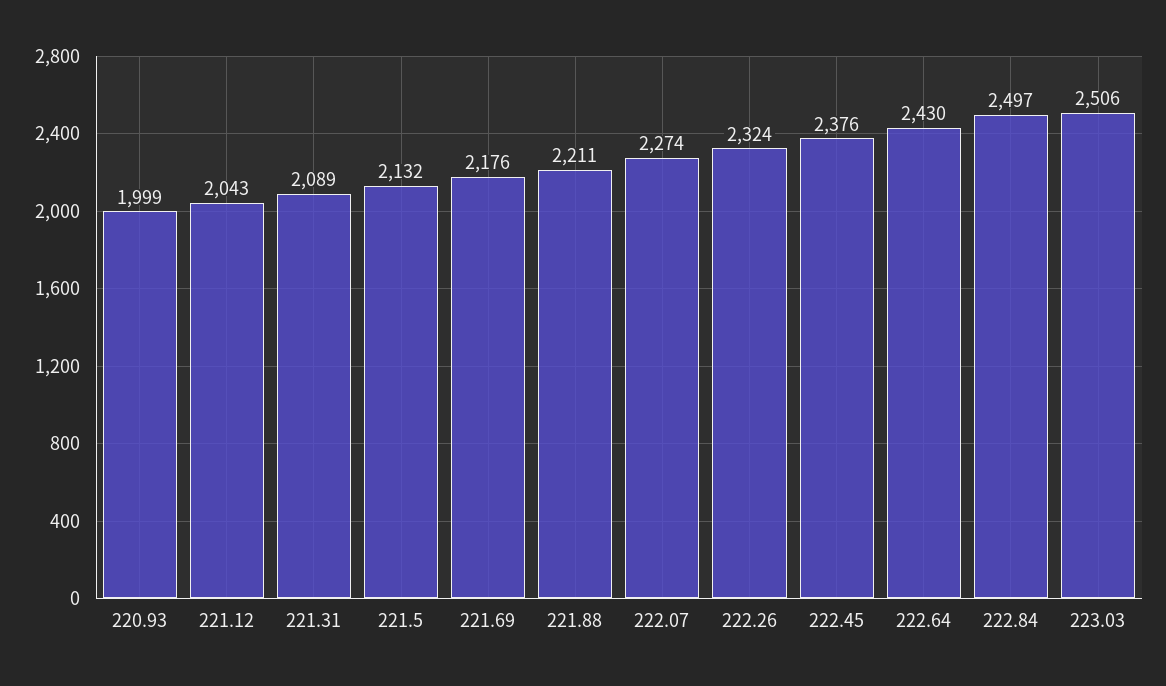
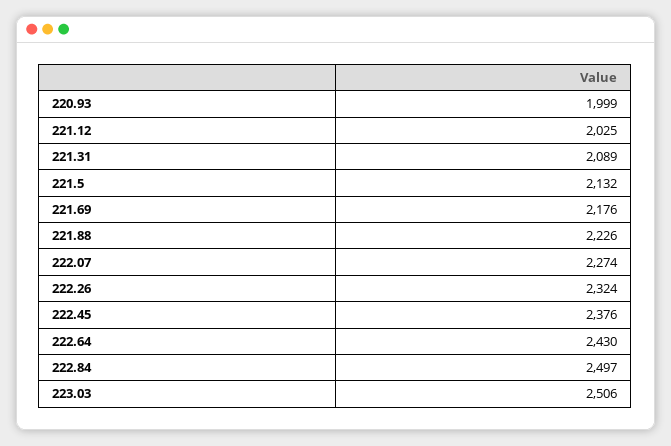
  {
    "220.93": 1999,
-   "221.12": 2043,
+   "221.12": 2025,
    "221.31": 2089,
    "221.5": 2132,
    "221.69": 2176,
-   "221.88": 2211,
+   "221.88": 2226,
    "222.07": 2274,
    "222.26": 2324,
    "222.45": 2376,
    "222.64": 2430,
    "222.84": 2497,
    "223.03": 2506
  }

